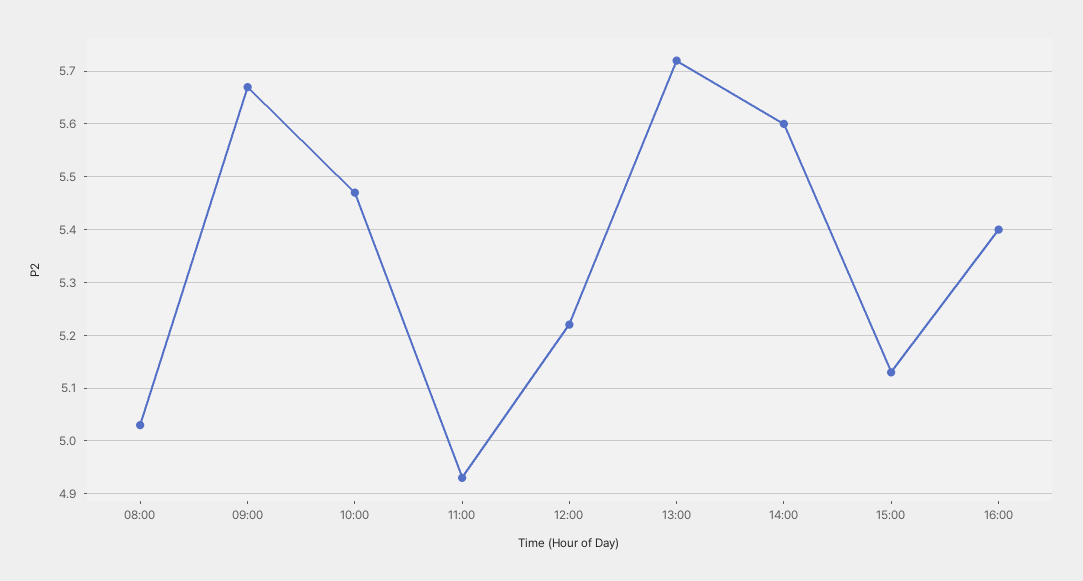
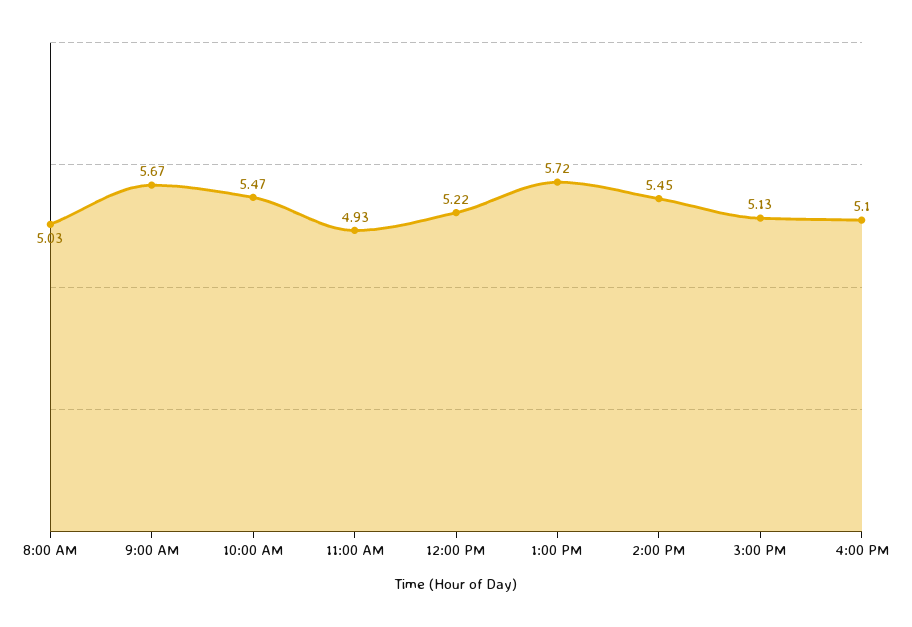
  {
    "08:00": 5.03,
    "09:00": 5.67,
    "10:00": 5.47,
    "11:00": 4.93,
    "12:00": 5.22,
    "13:00": 5.72,
-   "14:00": 5.6,
+   "14:00": 5.45,
    "15:00": 5.13,
-   "16:00": 5.4
+   "16:00": 5.1
  }

